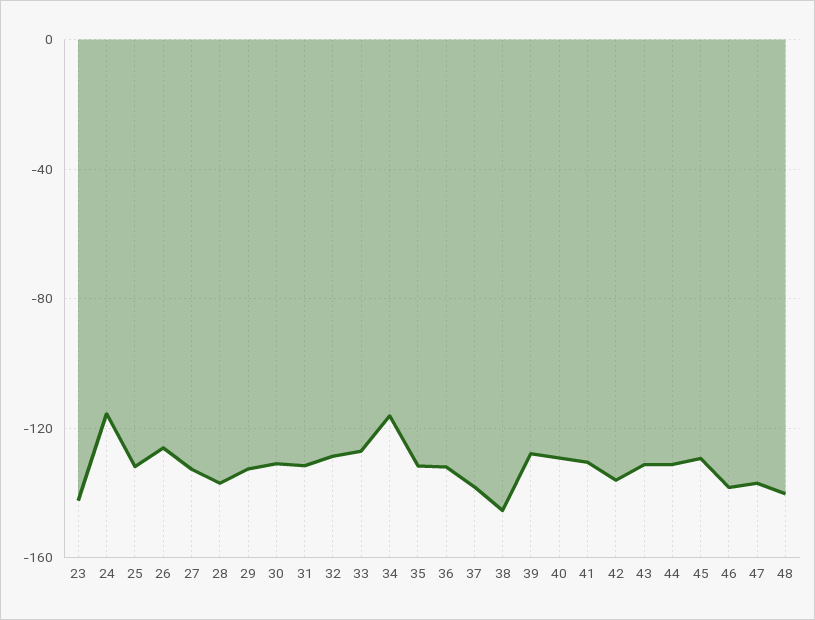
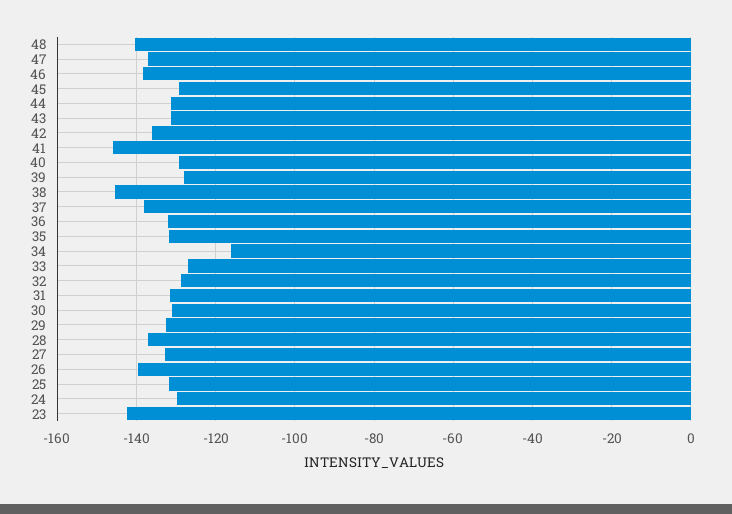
  {
    "23": -142,
-   "24": -115,
+   "24": -130,
    "25": -132,
-   "26": -125,
+   "26": -140,
    "27": -132,
    "28": -138,
    "29": -132,
    "30": -132,
    "31": -132,
    "32": -128,
    "33": -128,
    "34": -116,
    "35": -132,
    "36": -132,
    "37": -138,
    "38": -146,
    "39": -128,
    "40": -130,
-   "41": -130,
+   "41": -146,
    "42": -136,
    "43": -132,
    "44": -132,
    "45": -130,
    "46": -138,
    "47": -138,
    "48": -140
  }

